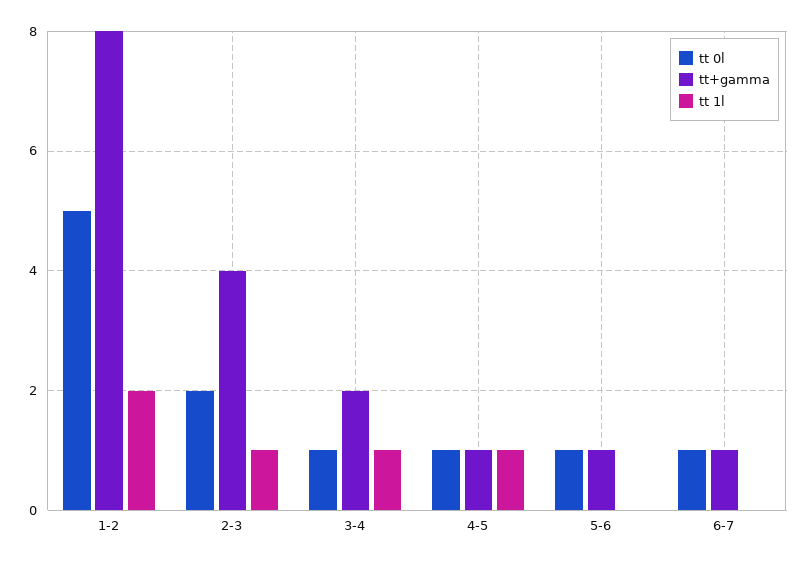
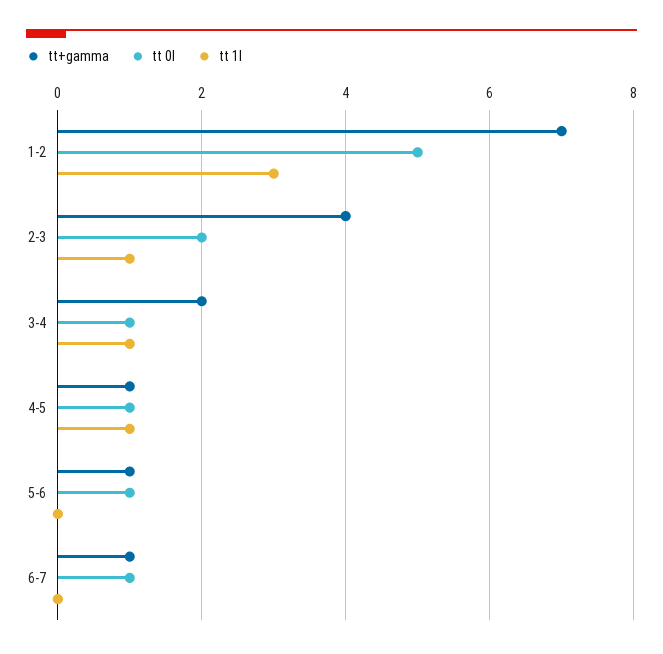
  {
    "tt 0l": {
      "1-2": 5,
      "2-3": 2,
      "3-4": 1,
      "4-5": 1,
      "5-6": 1,
      "6-7": 1
    },
    "tt+gamma": {
-     "1-2": 8,
+     "1-2": 7,
      "2-3": 4,
      "3-4": 2,
      "4-5": 1,
      "5-6": 1,
      "6-7": 1
    },
    "tt 1l": {
-     "1-2": 2,
+     "1-2": 3,
      "2-3": 1,
      "3-4": 1,
      "4-5": 1,
      "5-6": 0,
      "6-7": 0
    }
  }

